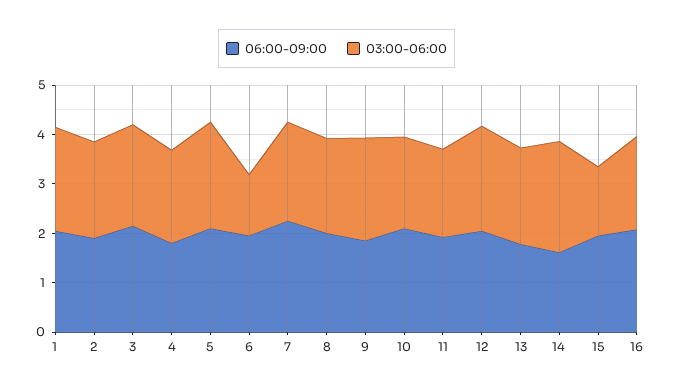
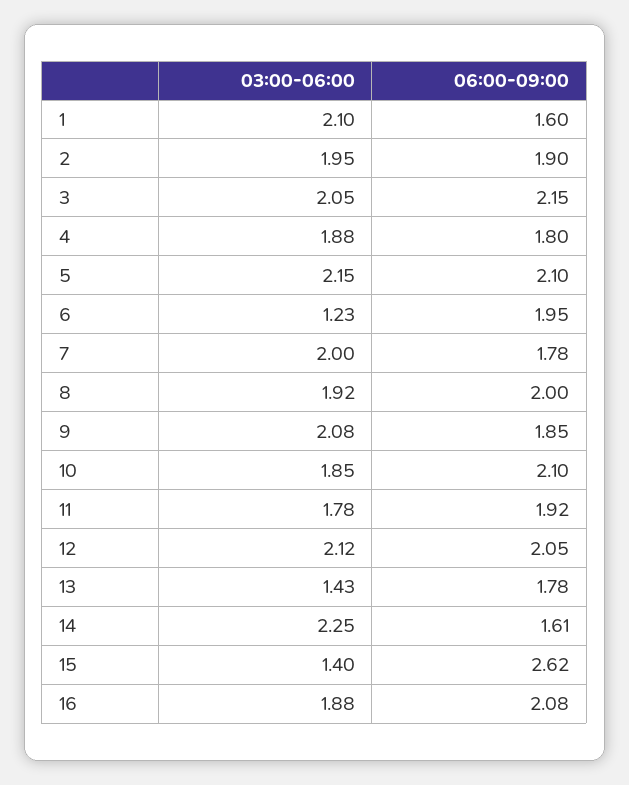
  {
    "06:00-09:00": {
-     "1": 2,
+     "1": 1.6,
      "2": 1.9,
      "3": 2.15,
      "4": 1.8,
      "5": 2.1,
      "6": 1.95,
-     "7": 2.2,
+     "7": 1.78,
      "8": 2,
      "9": 1.85,
      "10": 2.1,
      "11": 1.92,
      "12": 2.05,
      "13": 1.78,
      "14": 1.61,
-     "15": 2,
+     "15": 2.62,
      "16": 2.08
    },
    "03:00-06:00": {
      "1": 2.1,
      "2": 1.95,
      "3": 2.05,
      "4": 1.88,
      "5": 2.15,
      "6": 1.23,
      "7": 2,
      "8": 1.92,
      "9": 2.08,
      "10": 1.85,
      "11": 1.78,
      "12": 2.12,
-     "13": 2,
+     "13": 1.43,
      "14": 2.25,
      "15": 1.4,
      "16": 1.88
    }
  }

